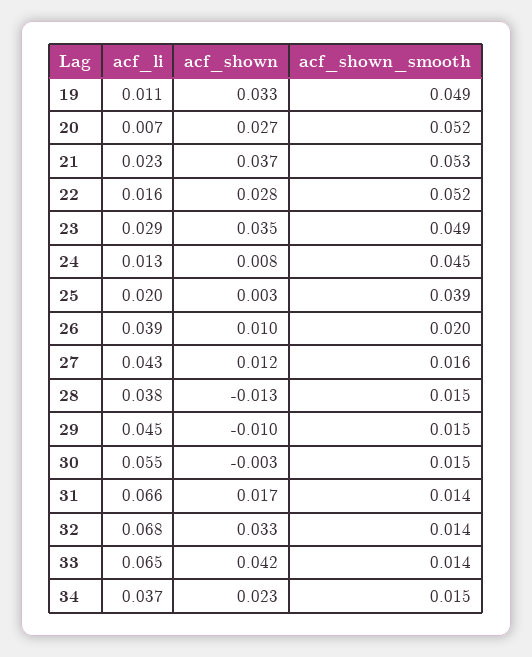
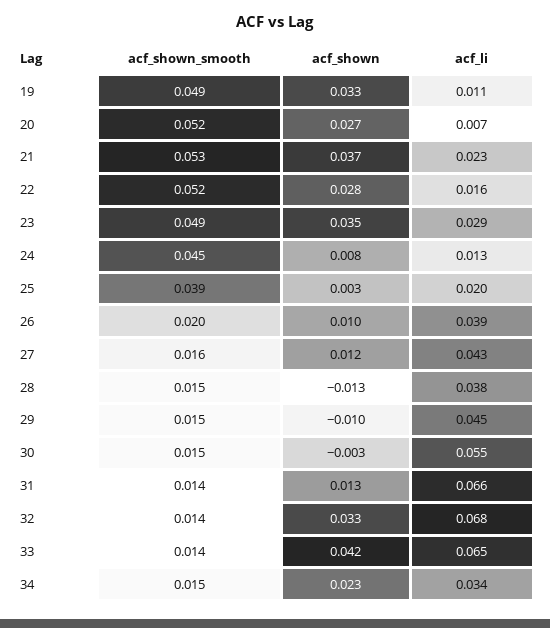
  {
    "acf_li": {
      "19": 0.011,
      "20": 0.007,
      "21": 0.023,
      "22": 0.016,
      "23": 0.029,
      "24": 0.013,
      "25": 0.02,
      "26": 0.039,
      "27": 0.043,
      "28": 0.038,
      "29": 0.045,
      "30": 0.055,
      "31": 0.066,
      "32": 0.068,
      "33": 0.065,
-     "34": 0.037
+     "34": 0.034
    },
    "acf_shown": {
      "19": 0.033,
      "20": 0.027,
      "21": 0.037,
      "22": 0.028,
      "23": 0.035,
      "24": 0.008,
      "25": 0.003,
      "26": 0.01,
      "27": 0.012,
      "28": -0.013,
      "29": -0.01,
      "30": -0.003,
-     "31": 0.017,
+     "31": 0.013,
      "32": 0.033,
      "33": 0.042,
      "34": 0.023
    },
    "acf_shown_smooth": {
      "19": 0.049,
      "20": 0.052,
      "21": 0.053,
      "22": 0.052,
      "23": 0.049,
      "24": 0.045,
      "25": 0.039,
      "26": 0.02,
      "27": 0.016,
      "28": 0.015,
      "29": 0.015,
      "30": 0.015,
      "31": 0.014,
      "32": 0.014,
      "33": 0.014,
      "34": 0.015
    }
  }

